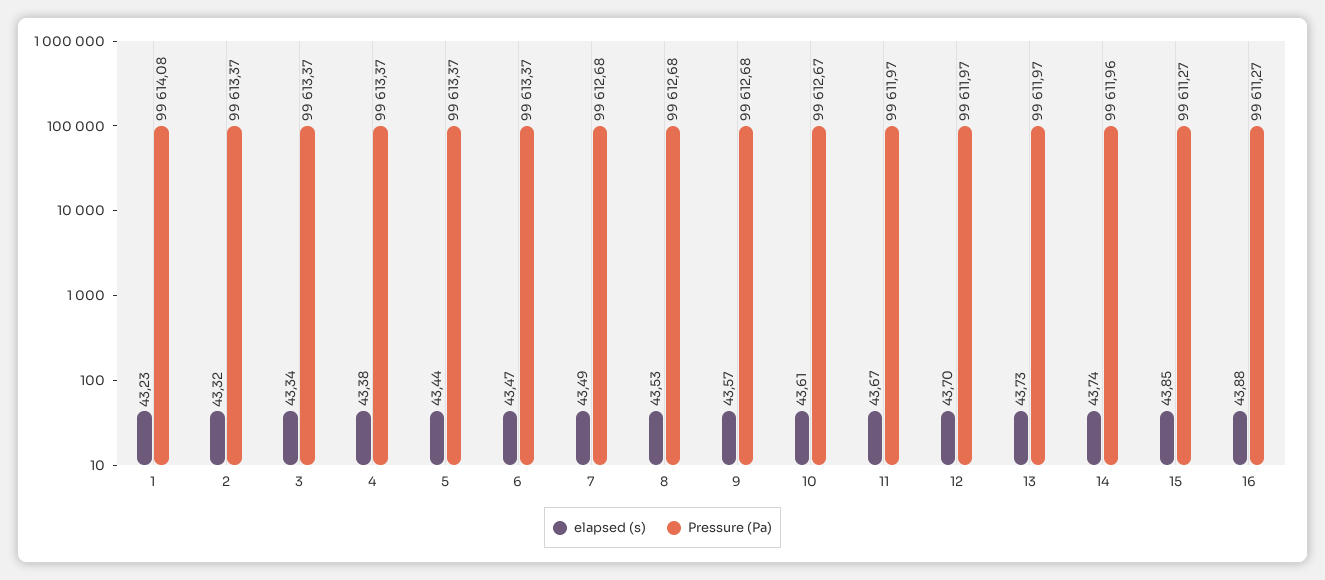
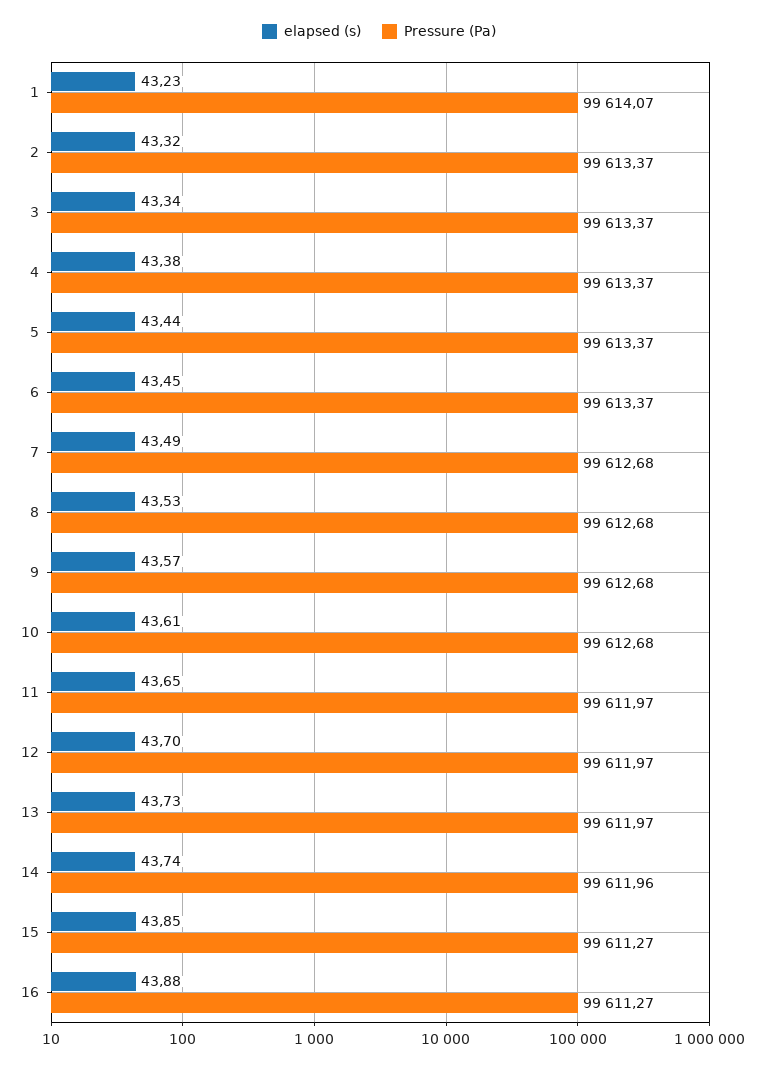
  {
    "elapsed (s)": {
      "1": 43.23,
      "2": 43.32,
      "3": 43.34,
      "4": 43.38,
      "5": 43.44,
-     "6": 43.47,
+     "6": 43.45,
      "7": 43.49,
      "8": 43.53,
      "9": 43.57,
      "10": 43.61,
-     "11": 43.67,
+     "11": 43.65,
      "12": 43.7,
      "13": 43.73,
      "14": 43.74,
      "15": 43.85,
      "16": 43.88
    },
    "Pressure (Pa)": {
-     "1": 99614.08,
+     "1": 99614.07,
      "2": 99613.37,
      "3": 99613.37,
      "4": 99613.37,
      "5": 99613.37,
      "6": 99613.37,
      "7": 99612.68,
      "8": 99612.68,
      "9": 99612.68,
-     "10": 99612.67,
+     "10": 99612.68,
      "11": 99611.97,
      "12": 99611.97,
      "13": 99611.97,
      "14": 99611.96,
      "15": 99611.27,
      "16": 99611.27
    }
  }

